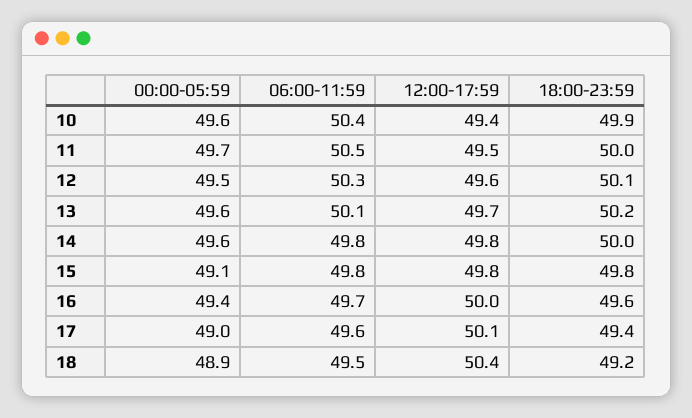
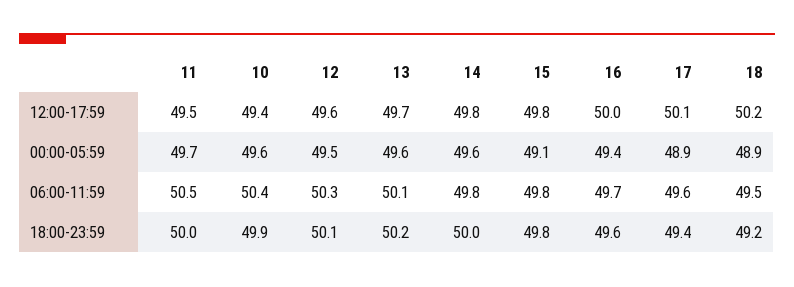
  {
    "00:00-05:59": {
      "10": 49.6,
      "11": 49.7,
      "12": 49.5,
      "13": 49.6,
      "14": 49.6,
      "15": 49.1,
      "16": 49.4,
-     "17": 49,
+     "17": 48.9,
      "18": 48.9
    },
    "06:00-11:59": {
      "10": 50.4,
      "11": 50.5,
      "12": 50.3,
      "13": 50.1,
      "14": 49.8,
      "15": 49.8,
      "16": 49.7,
      "17": 49.6,
      "18": 49.5
    },
    "12:00-17:59": {
      "10": 49.4,
      "11": 49.5,
      "12": 49.6,
      "13": 49.7,
      "14": 49.8,
      "15": 49.8,
      "16": 50,
      "17": 50.1,
-     "18": 50.4
+     "18": 50.2
    },
    "18:00-23:59": {
      "10": 49.9,
      "11": 50,
      "12": 50.1,
      "13": 50.2,
      "14": 50,
      "15": 49.8,
      "16": 49.6,
      "17": 49.4,
      "18": 49.2
    }
  }

